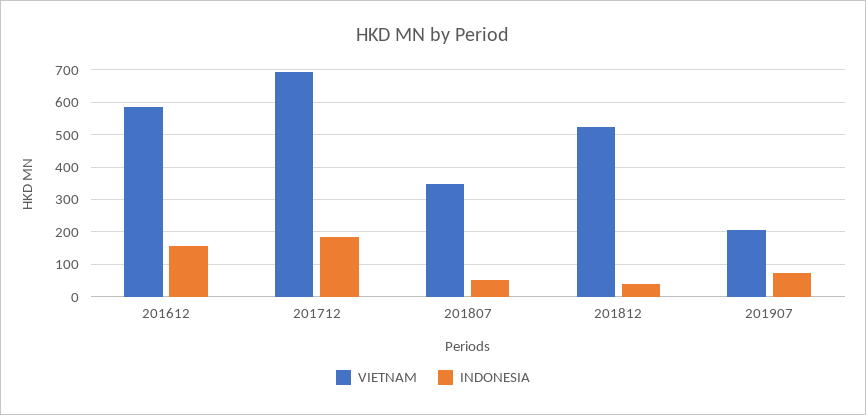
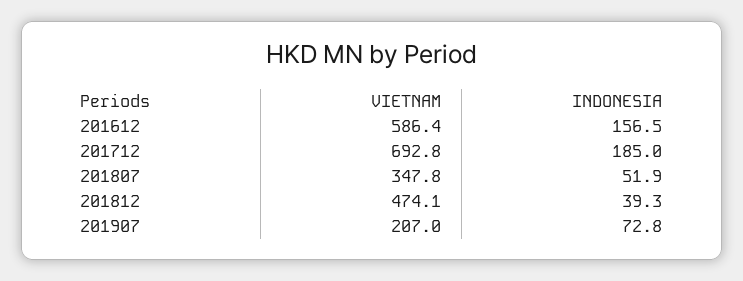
  {
    "VIETNAM": {
      "201612": 586.4,
      "201712": 692.8,
      "201807": 347.8,
-     "201812": 520,
+     "201812": 474.1,
      "201907": 207
    },
    "INDONESIA": {
      "201612": 156.5,
      "201712": 185,
      "201807": 51.9,
      "201812": 39.3,
      "201907": 72.8
    }
  }

